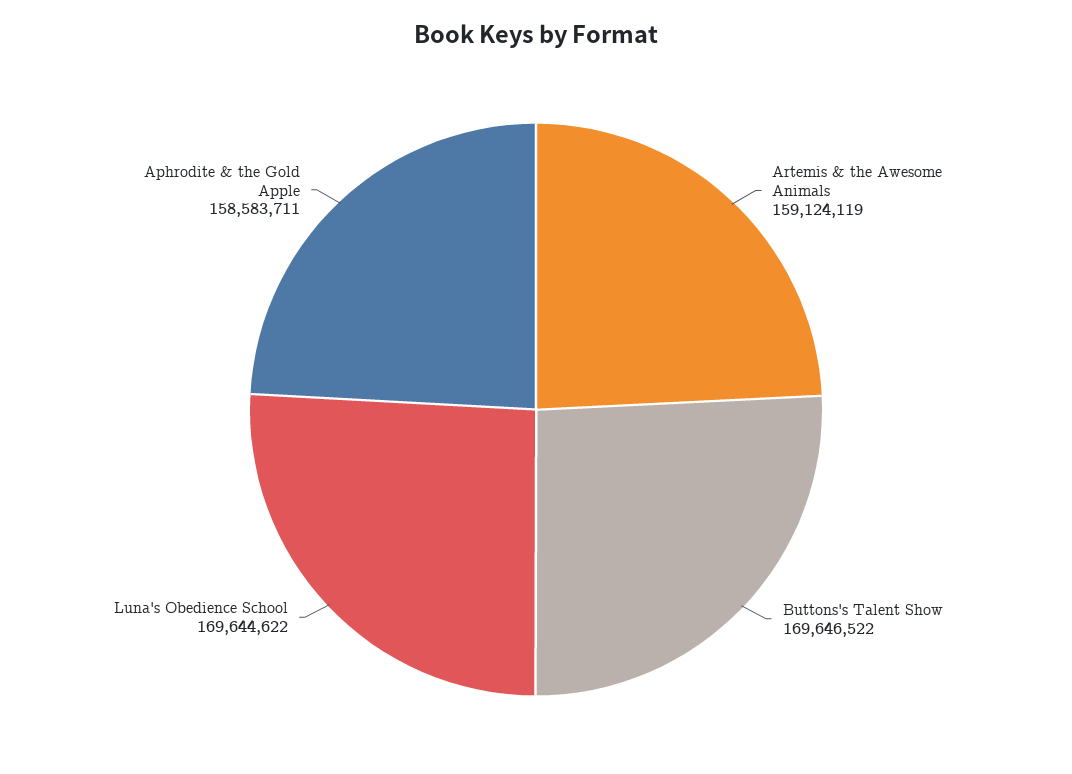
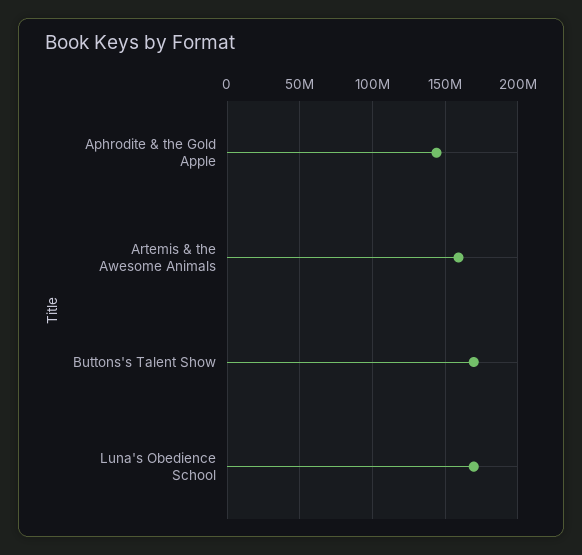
  {
    "Artemis & the Awesome Animals": 159124119,
    "Buttons's Talent Show": 169646522,
    "Luna's Obedience School": 169644622,
-   "Aphrodite & the Gold Apple": 158583711
+   "Aphrodite & the Gold Apple": 145000000
  }

